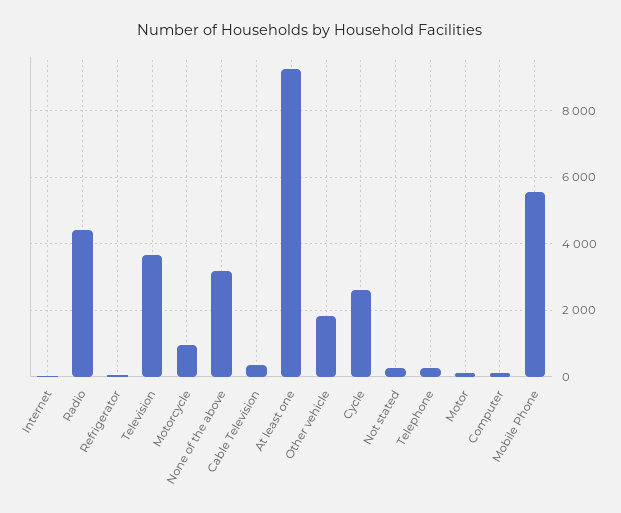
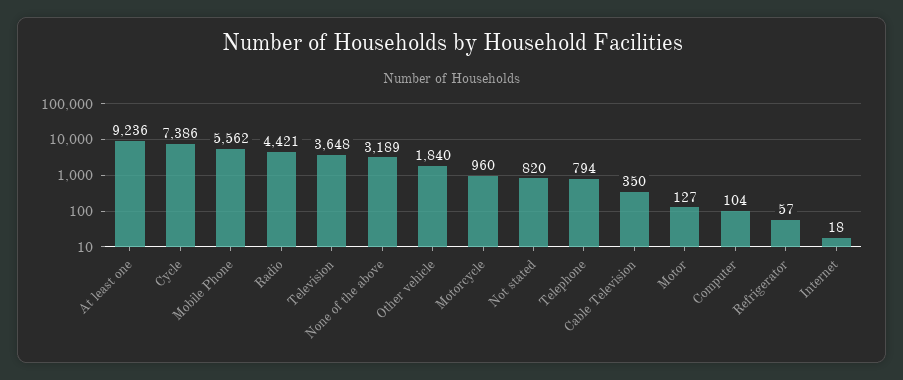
  {
    "Internet": 18,
    "Radio": 4421,
    "Refrigerator": 57,
    "Television": 3648,
    "Motorcycle": 960,
    "None of the above": 3189,
    "Cable Television": 350,
    "At least one": 9236,
    "Other vehicle": 1840,
-   "Cycle": 2600,
+   "Cycle": 7386,
-   "Not stated": 200,
+   "Not stated": 820,
-   "Telephone": 200,
+   "Telephone": 794,
    "Motor": 127,
    "Computer": 104,
    "Mobile Phone": 5562
  }

